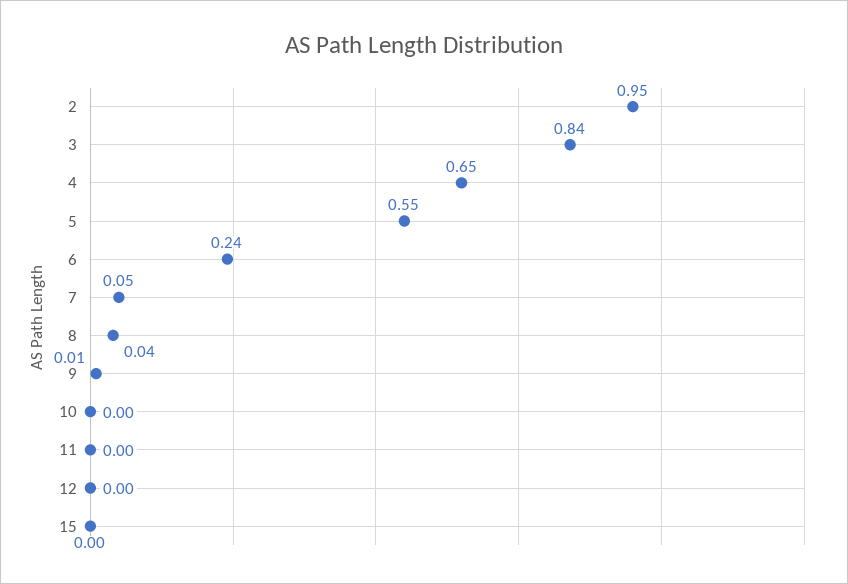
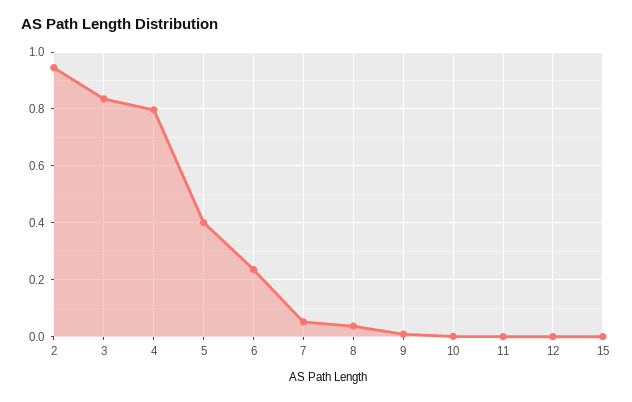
  {
    "2": 0.95,
    "3": 0.84,
-   "4": 0.65,
+   "4": 0.8,
-   "5": 0.55,
+   "5": 0.4,
    "6": 0.24,
    "7": 0.05,
    "8": 0.04,
    "9": 0.01,
    "10": 0,
    "11": 0,
    "12": 0,
    "15": 0
  }

